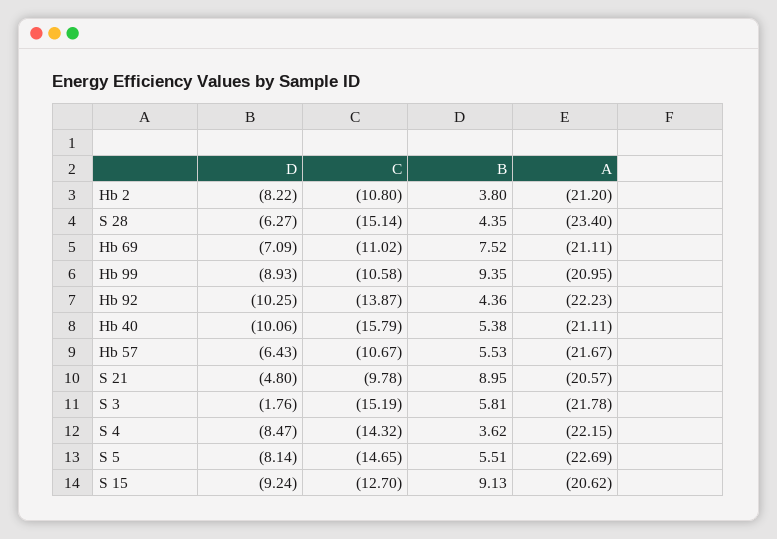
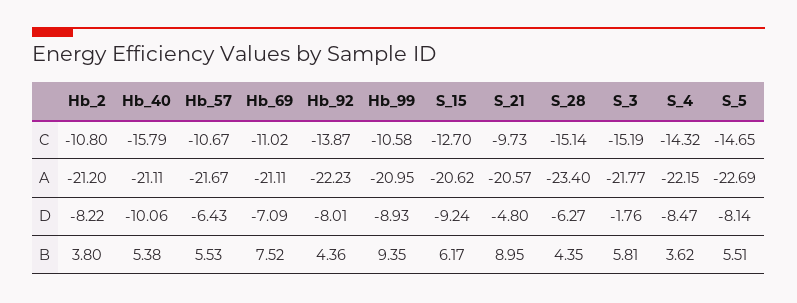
  {
    "D": {
      "Hb 2": -8.22,
      "S 28": -6.27,
      "Hb 69": -7.09,
      "Hb 99": -8.93,
-     "Hb 92": -10.25,
+     "Hb 92": -8.01,
      "Hb 40": -10.06,
      "Hb 57": -6.43,
      "S 21": -4.8,
      "S 3": -1.76,
      "S 4": -8.47,
      "S 5": -8.14,
      "S 15": -9.24
    },
    "C": {
      "Hb 2": -10.8,
      "S 28": -15.14,
      "Hb 69": -11.02,
      "Hb 99": -10.58,
      "Hb 92": -13.87,
      "Hb 40": -15.79,
      "Hb 57": -10.67,
-     "S 21": -9.78,
+     "S 21": -9.73,
      "S 3": -15.19,
      "S 4": -14.32,
      "S 5": -14.65,
      "S 15": -12.7
    },
    "B": {
      "Hb 2": 3.8,
      "S 28": 4.35,
      "Hb 69": 7.52,
      "Hb 99": 9.35,
      "Hb 92": 4.36,
      "Hb 40": 5.38,
      "Hb 57": 5.53,
      "S 21": 8.95,
      "S 3": 5.81,
      "S 4": 3.62,
      "S 5": 5.51,
-     "S 15": 9.13
+     "S 15": 6.17
    },
    "A": {
      "Hb 2": -21.2,
      "S 28": -23.4,
      "Hb 69": -21.11,
      "Hb 99": -20.95,
      "Hb 92": -22.23,
      "Hb 40": -21.11,
      "Hb 57": -21.67,
      "S 21": -20.57,
-     "S 3": -21.78,
+     "S 3": -21.77,
      "S 4": -22.15,
      "S 5": -22.69,
      "S 15": -20.62
    }
  }

